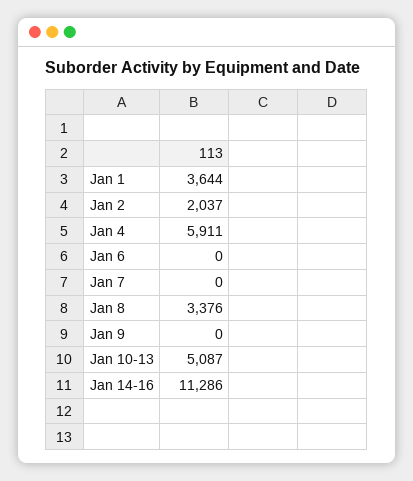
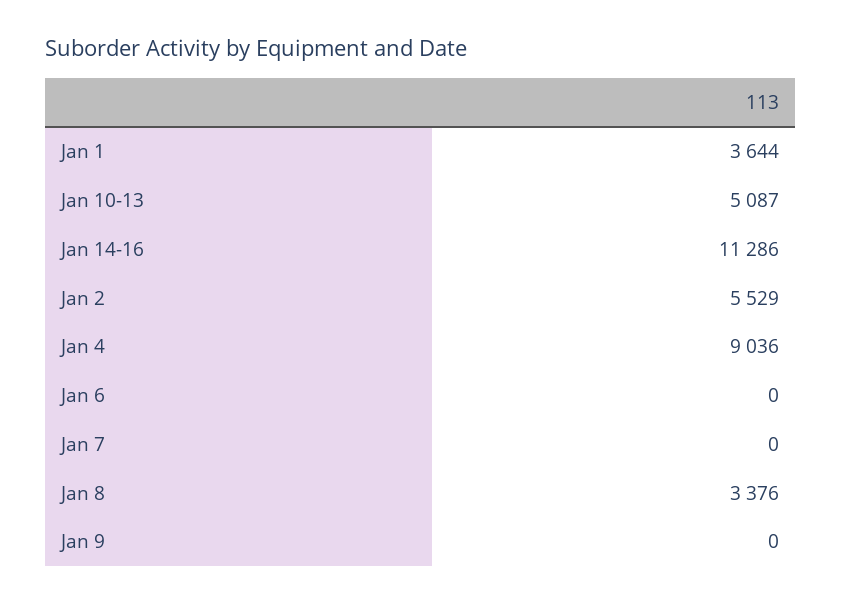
  {
    "Jan 1": 3644,
-   "Jan 2": 2037,
+   "Jan 2": 5529,
-   "Jan 4": 5911,
+   "Jan 4": 9036,
    "Jan 6": 0,
    "Jan 7": 0,
    "Jan 8": 3376,
    "Jan 9": 0,
    "Jan 10-13": 5087,
    "Jan 14-16": 11286
  }

